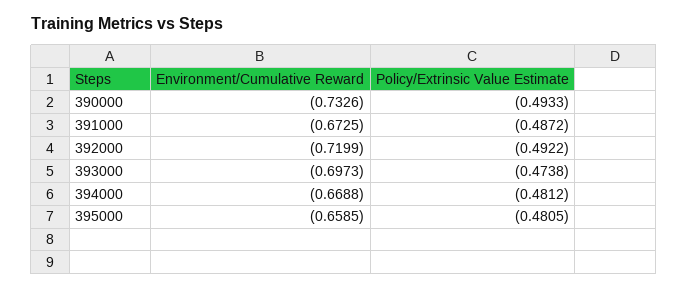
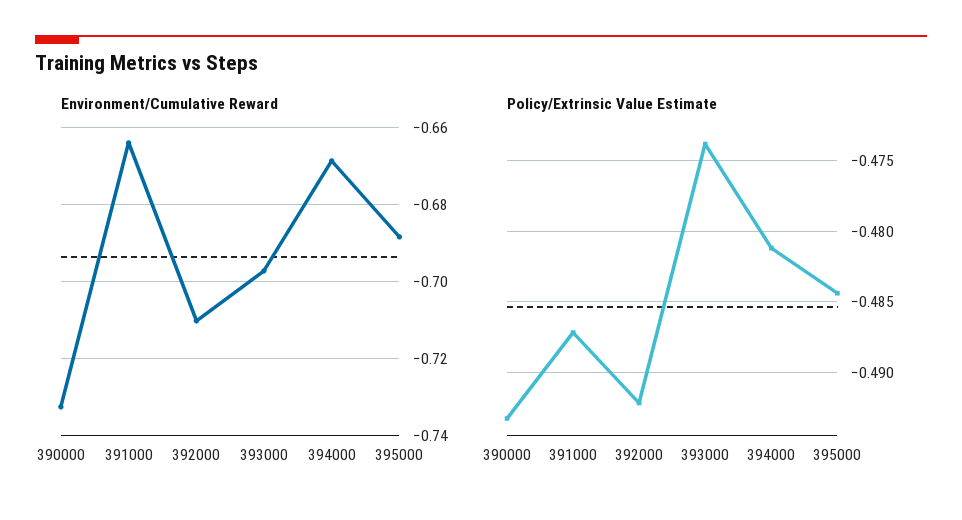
  {
    "Environment/Cumulative Reward": {
      "390000": -0.7326,
-     "391000": -0.6725,
+     "391000": -0.664,
-     "392000": -0.7199,
+     "392000": -0.71,
      "393000": -0.6973,
      "394000": -0.6688,
-     "395000": -0.6585
+     "395000": -0.688
    },
    "Policy/Extrinsic Value Estimate": {
      "390000": -0.4933,
      "391000": -0.4872,
      "392000": -0.4922,
      "393000": -0.4738,
      "394000": -0.4812,
-     "395000": -0.4805
+     "395000": -0.4845
    }
  }

